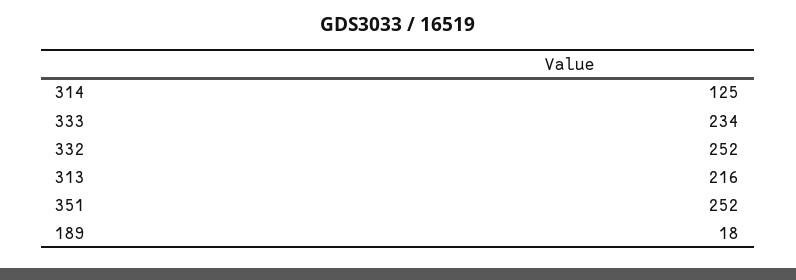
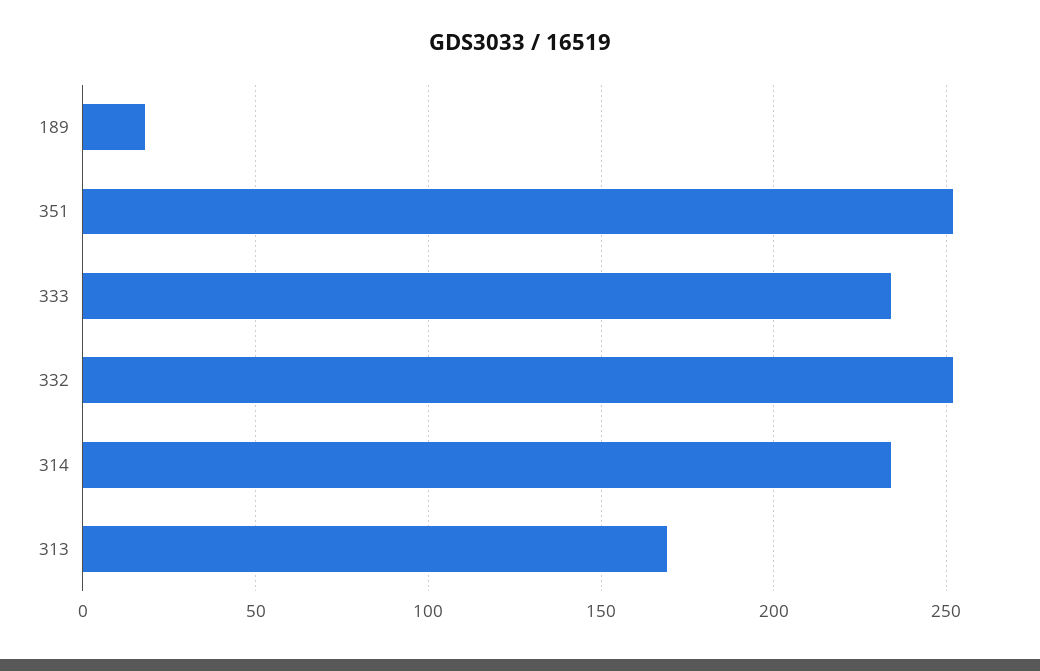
  {
-   "314": 125,
+   "314": 235,
    "333": 234,
    "332": 252,
-   "313": 216,
+   "313": 170,
    "351": 252,
    "189": 18
  }

